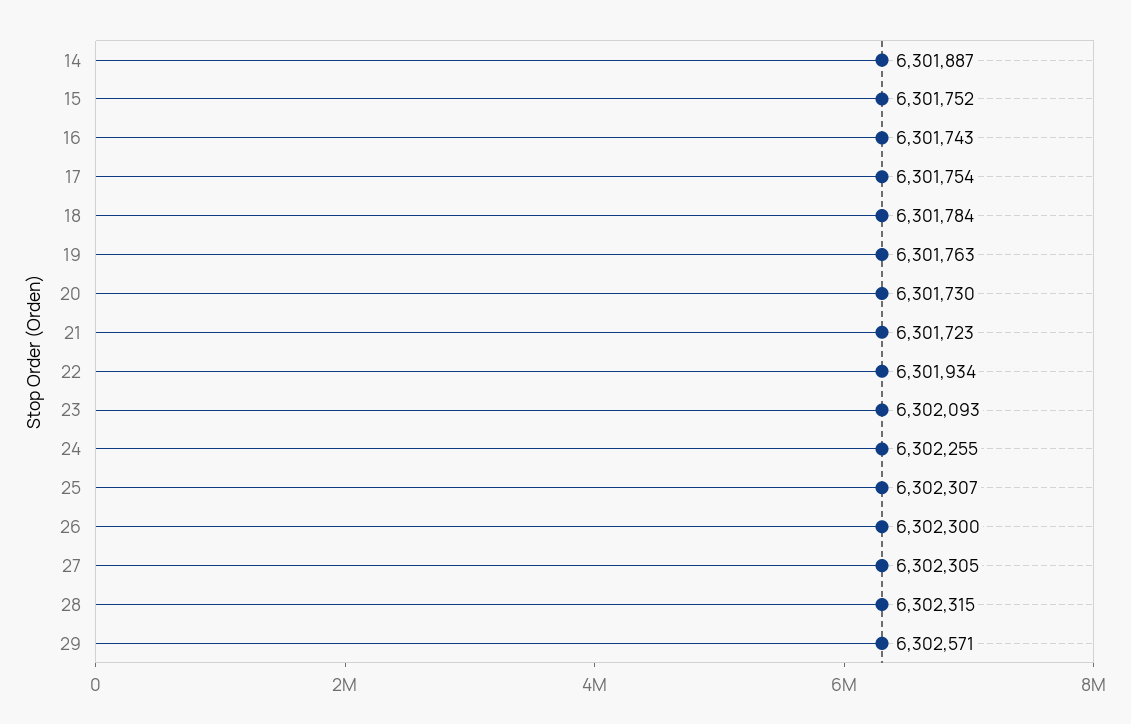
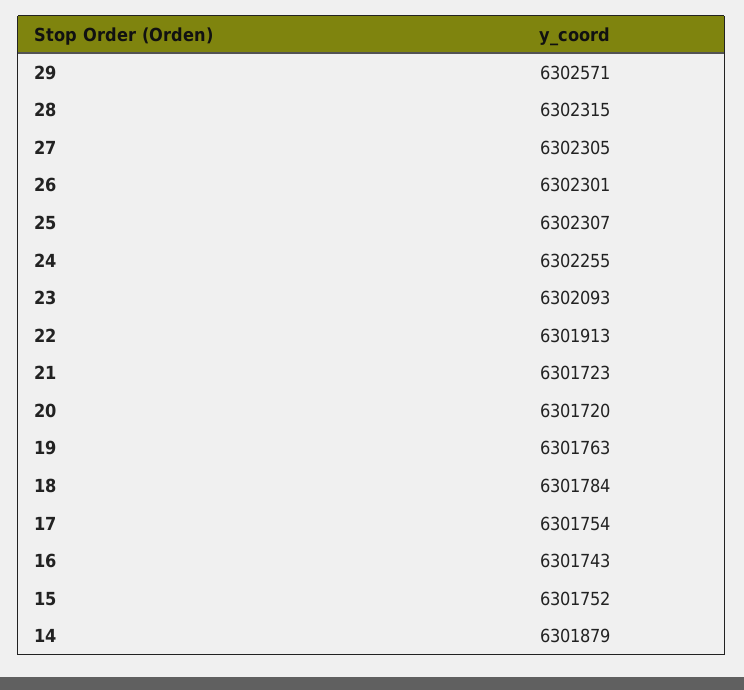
  {
-   "14": 6301887,
+   "14": 6301879,
    "15": 6301752,
    "16": 6301743,
    "17": 6301754,
    "18": 6301784,
    "19": 6301763,
-   "20": 6301730,
+   "20": 6301720,
    "21": 6301723,
-   "22": 6301934,
+   "22": 6301913,
    "23": 6302093,
    "24": 6302255,
    "25": 6302307,
-   "26": 6302300,
+   "26": 6302301,
    "27": 6302305,
    "28": 6302315,
    "29": 6302571
  }

